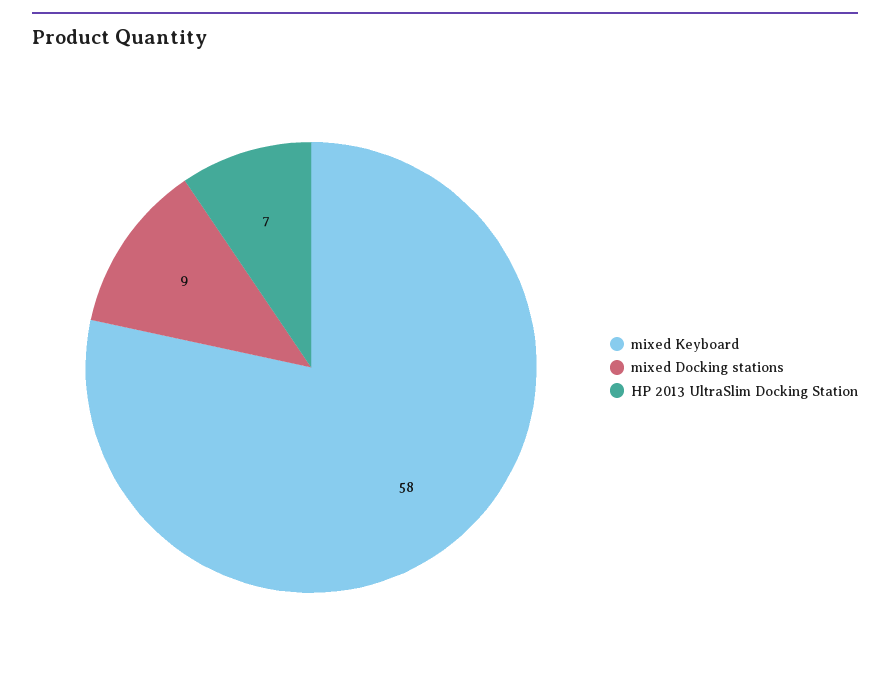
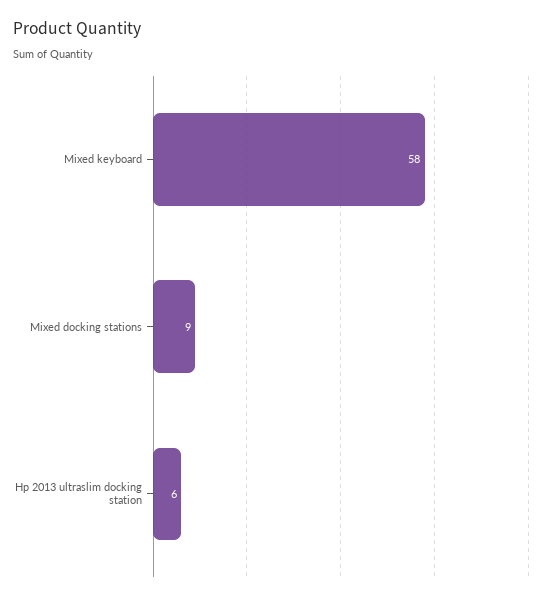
  {
    "mixed Keyboard": 58,
    "mixed Docking stations": 9,
-   "HP 2013 UltraSlim Docking Station": 7
+   "HP 2013 UltraSlim Docking Station": 6
  }

